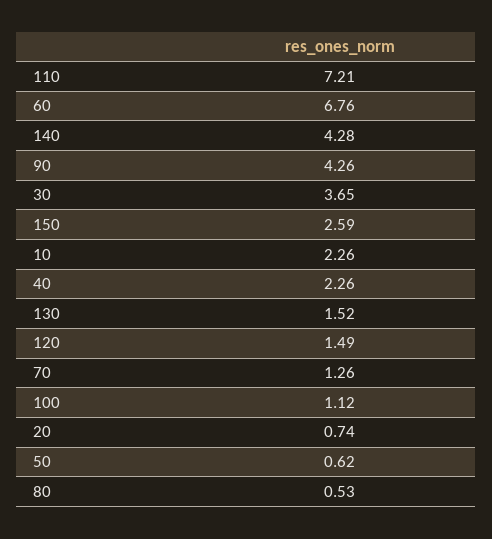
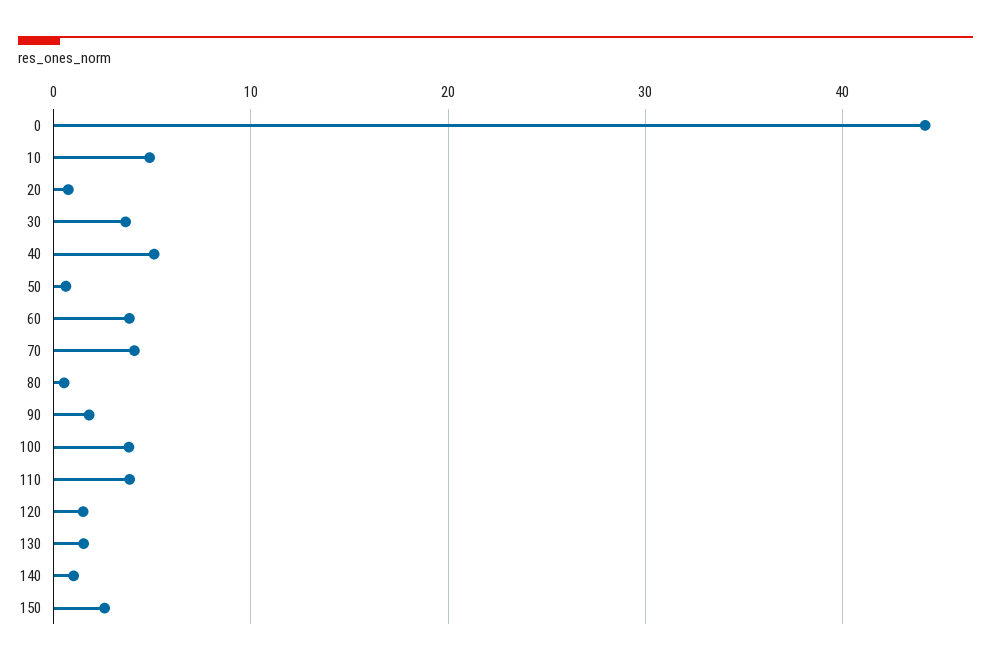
  {
-   "110": 7.21,
+   "110": 4,
-   "60": 6.76,
+   "60": 4,
-   "140": 4.28,
+   "140": 1,
-   "90": 4.26,
+   "90": 2,
    "30": 3.65,
    "150": 2.59,
-   "10": 2.26,
+   "10": 5,
-   "40": 2.26,
+   "40": 5,
    "130": 1.52,
    "120": 1.49,
-   "70": 1.26,
+   "70": 4,
-   "100": 1.12,
+   "100": 4,
    "20": 0.74,
    "50": 0.62,
-   "80": 0.53
+   "80": 0.53,
+   "0": 44
  }

